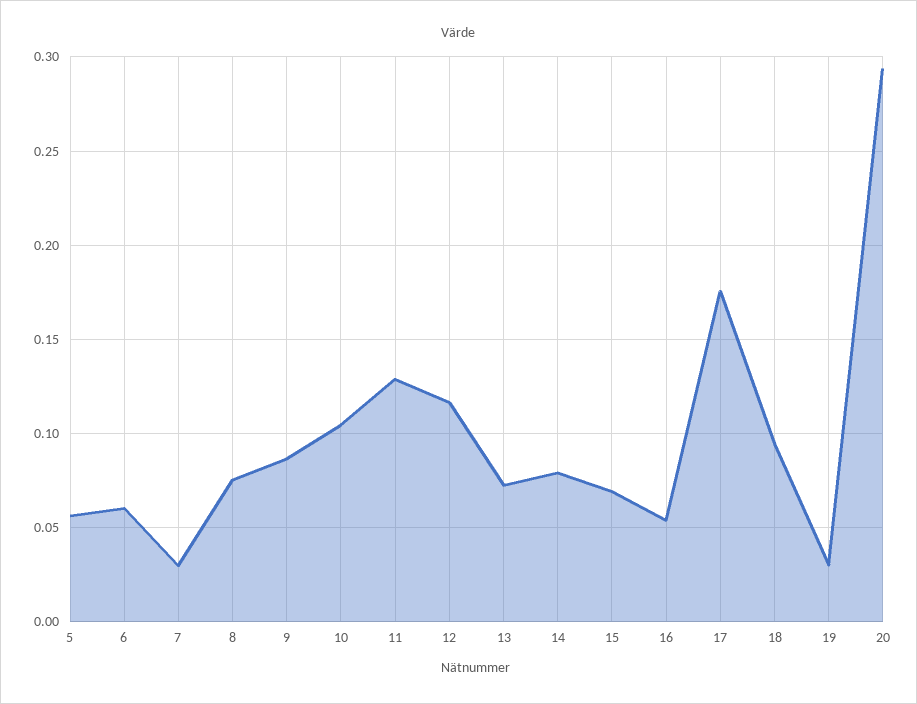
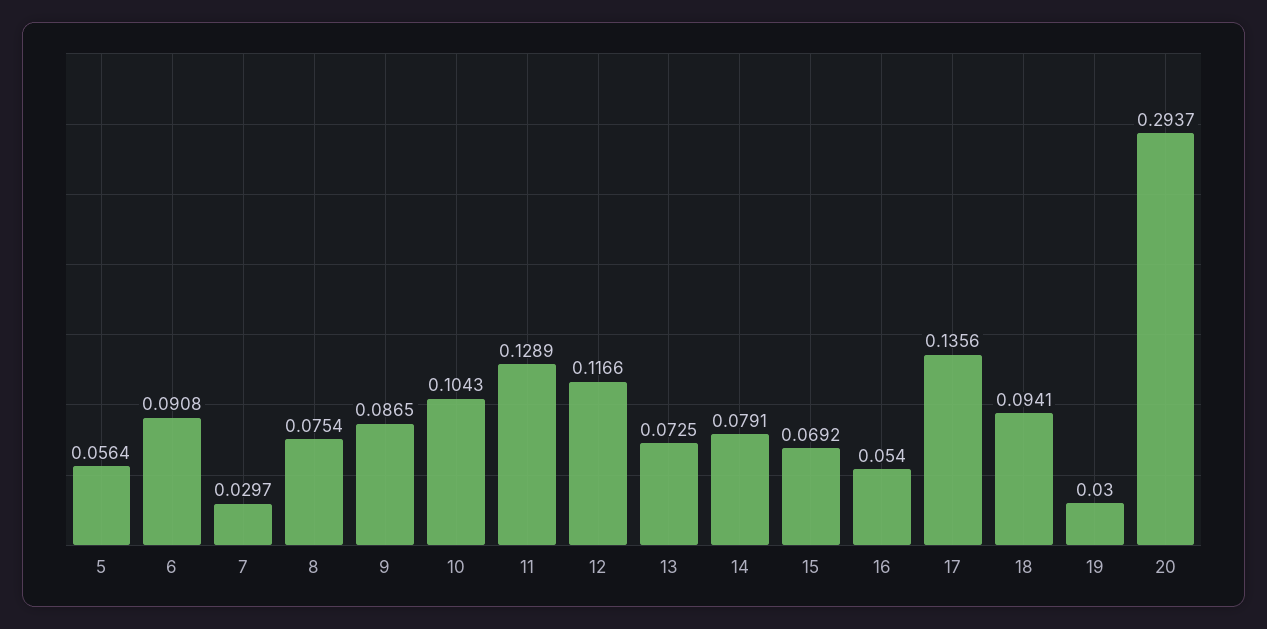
  {
    "5": 0.0564,
-   "6": 0.06,
+   "6": 0.0908,
    "7": 0.0297,
    "8": 0.0754,
    "9": 0.0865,
    "10": 0.1043,
    "11": 0.1289,
    "12": 0.1166,
    "13": 0.0725,
    "14": 0.0791,
    "15": 0.0692,
    "16": 0.054,
-   "17": 0.175,
+   "17": 0.1356,
    "18": 0.0941,
    "19": 0.03,
    "20": 0.2937
  }

